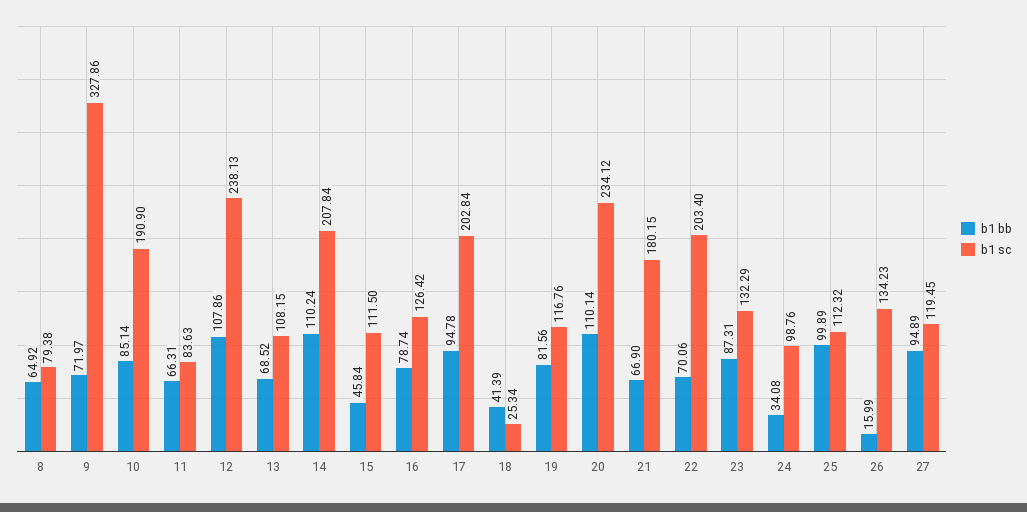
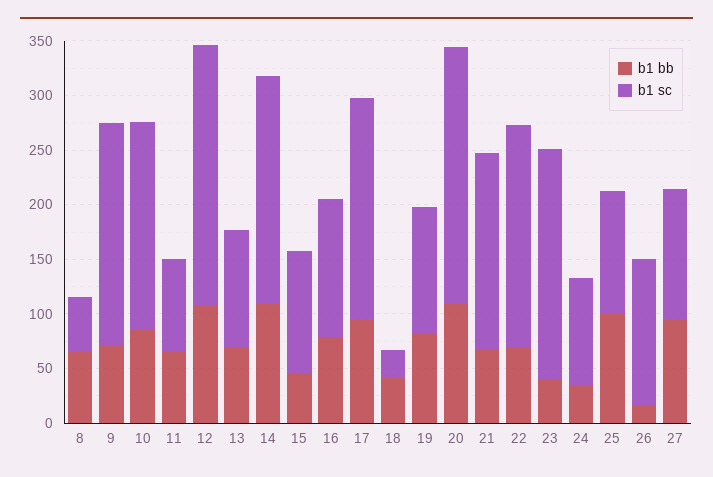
  {
    "b1 bb": {
      "8": 64.92,
      "9": 71.97,
      "10": 85.14,
      "11": 66.31,
      "12": 107.86,
      "13": 68.52,
      "14": 110.24,
      "15": 45.84,
      "16": 78.74,
      "17": 94.78,
      "18": 41.39,
      "19": 81.56,
      "20": 110.14,
      "21": 66.9,
      "22": 70.06,
-     "23": 87.31,
+     "23": 40,
      "24": 34.08,
      "25": 99.89,
      "26": 15.99,
      "27": 94.89
    },
    "b1 sc": {
-     "8": 79.38,
+     "8": 50,
-     "9": 327.86,
+     "9": 200,
      "10": 190.9,
      "11": 83.63,
      "12": 238.13,
      "13": 108.15,
      "14": 207.84,
      "15": 111.5,
      "16": 126.42,
      "17": 202.84,
      "18": 25.34,
      "19": 116.76,
      "20": 234.12,
      "21": 180.15,
      "22": 203.4,
-     "23": 132.29,
+     "23": 210,
      "24": 98.76,
      "25": 112.32,
      "26": 134.23,
      "27": 119.45
    }
  }

